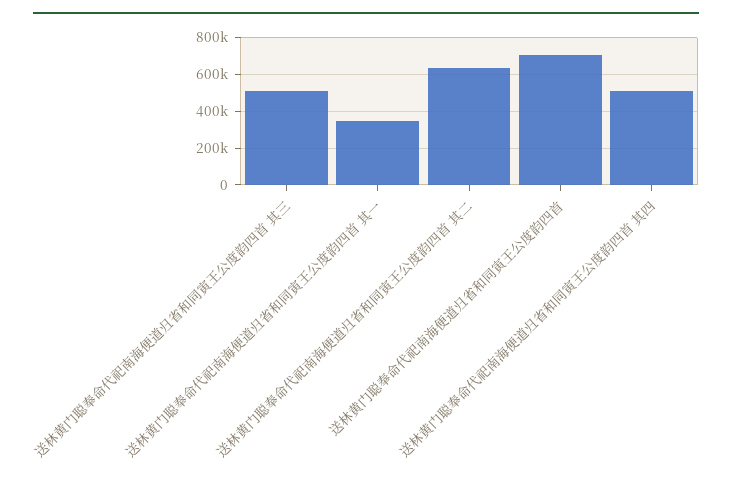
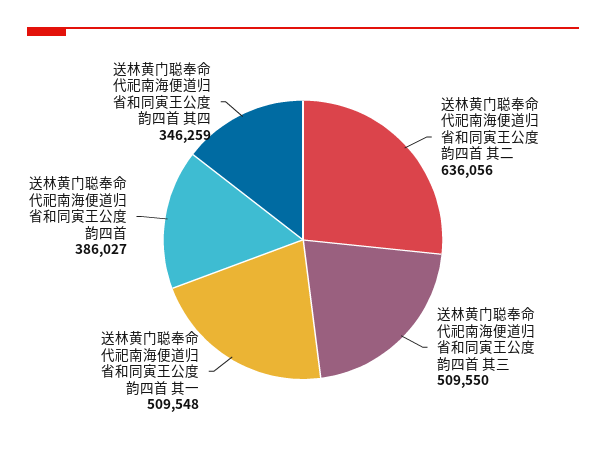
  {
    "送林黄门聪奉命代祀南海便道归省和同寅王公度韵四首 其三": 509550,
-   "送林黄门聪奉命代祀南海便道归省和同寅王公度韵四首 其一": 350000,
+   "送林黄门聪奉命代祀南海便道归省和同寅王公度韵四首 其一": 509548,
    "送林黄门聪奉命代祀南海便道归省和同寅王公度韵四首 其二": 636056,
-   "送林黄门聪奉命代祀南海便道归省和同寅王公度韵四首": 700000,
+   "送林黄门聪奉命代祀南海便道归省和同寅王公度韵四首": 386027,
-   "送林黄门聪奉命代祀南海便道归省和同寅王公度韵四首 其四": 500000
+   "送林黄门聪奉命代祀南海便道归省和同寅王公度韵四首 其四": 346259
  }

